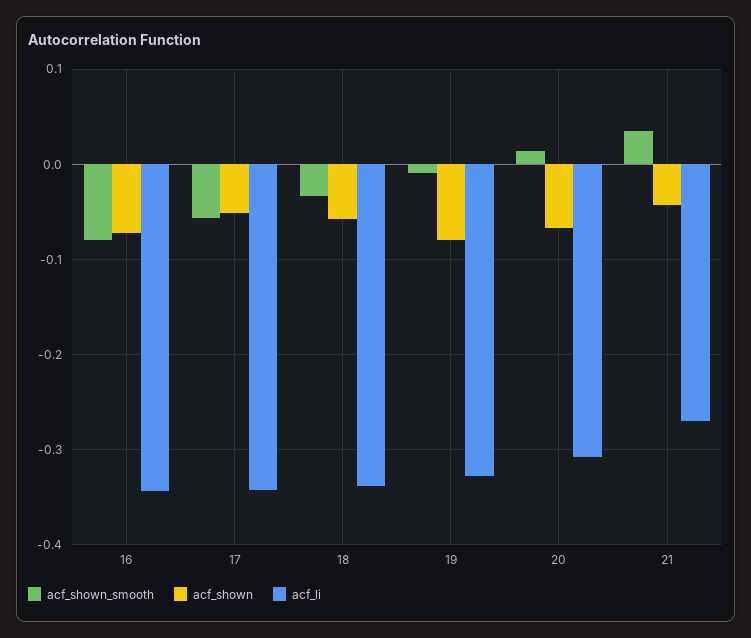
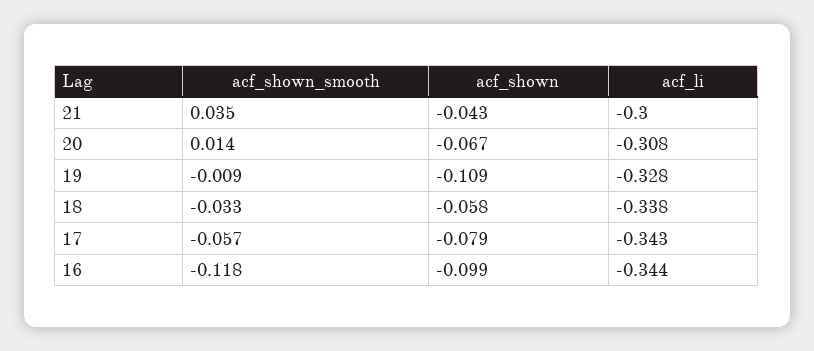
  {
    "acf_shown_smooth": {
-     "16": -0.08,
+     "16": -0.118,
      "17": -0.057,
      "18": -0.033,
      "19": -0.009,
      "20": 0.014,
      "21": 0.035
    },
    "acf_shown": {
-     "16": -0.07,
+     "16": -0.099,
-     "17": -0.05,
+     "17": -0.079,
      "18": -0.058,
-     "19": -0.08,
+     "19": -0.109,
      "20": -0.067,
      "21": -0.043
    },
    "acf_li": {
      "16": -0.344,
      "17": -0.343,
      "18": -0.338,
      "19": -0.328,
      "20": -0.308,
-     "21": -0.27
+     "21": -0.3
    }
  }

